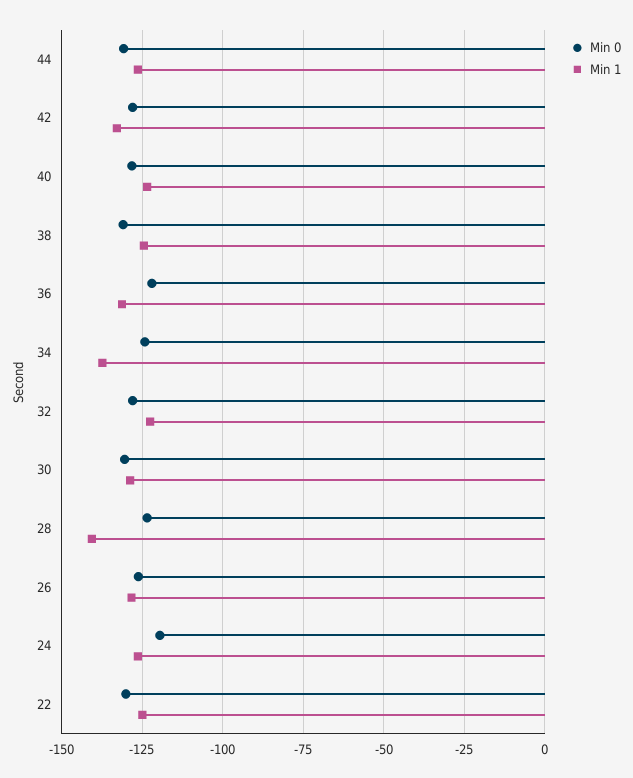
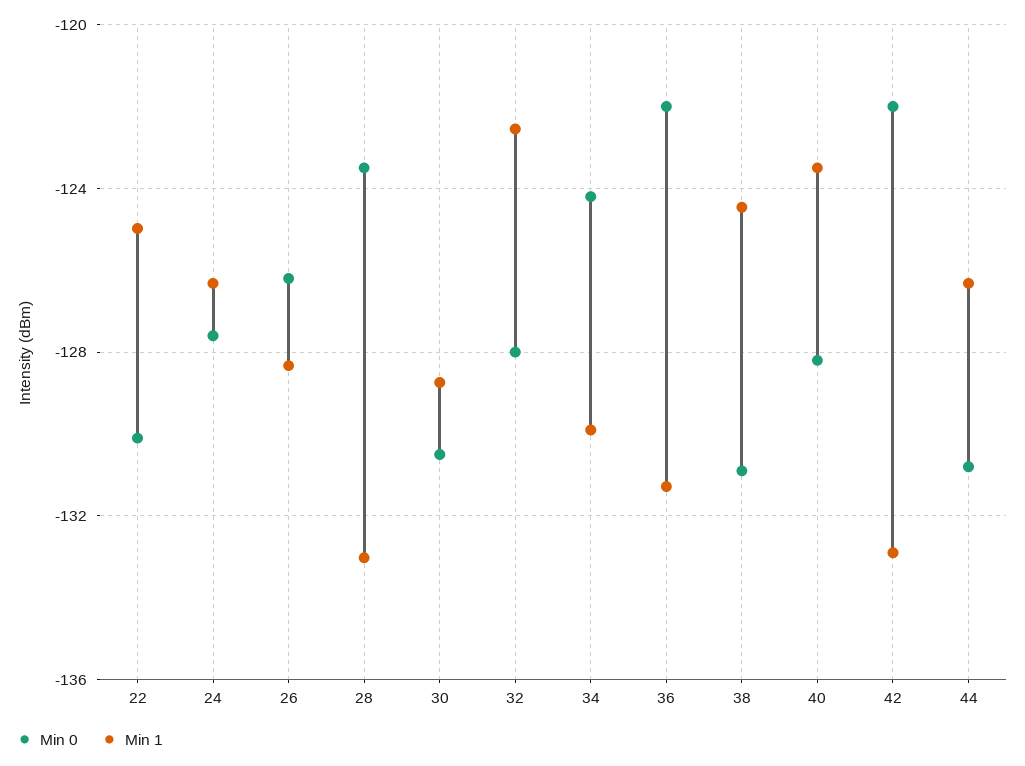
  {
    "Min 0": {
      "44": -131,
-     "42": -127.5,
+     "42": -122,
      "40": -128,
      "38": -131,
      "36": -122,
      "34": -124,
      "32": -128,
      "30": -130.5,
      "28": -123.5,
      "26": -126,
-     "24": -120,
+     "24": -127.5,
      "22": -130
    },
    "Min 1": {
      "44": -126.5,
      "42": -133,
      "40": -123.5,
      "38": -124.5,
      "36": -131.5,
-     "34": -137.5,
+     "34": -130,
      "32": -122.5,
      "30": -128.5,
-     "28": -140,
+     "28": -133,
      "26": -128.5,
      "24": -126.5,
      "22": -125
    }
  }

